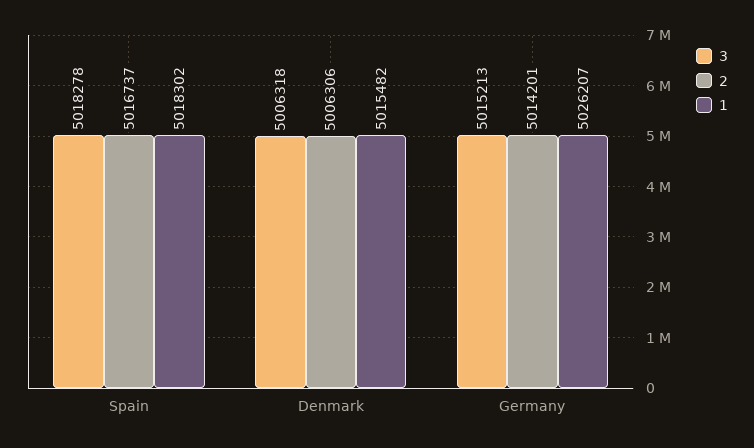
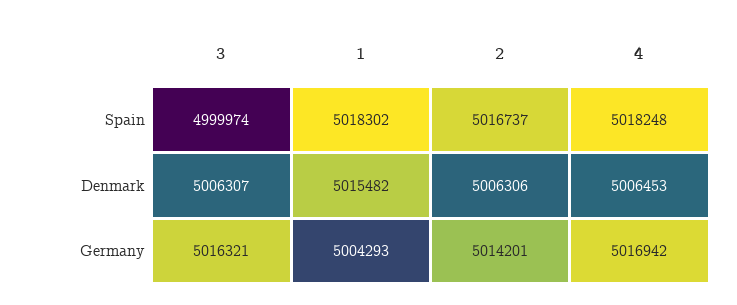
  {
    "3": {
-     "Spain": 5018278,
+     "Spain": 4999974,
-     "Denmark": 5006318,
+     "Denmark": 5006307,
-     "Germany": 5015213
+     "Germany": 5016321
    },
    "2": {
      "Spain": 5016737,
      "Denmark": 5006306,
      "Germany": 5014201
    },
    "1": {
      "Spain": 5018302,
      "Denmark": 5015482,
-     "Germany": 5026207
+     "Germany": 5004293
-   }
+   },
+   "4": {
+     "Spain": 5018248,
+     "Denmark": 5006453,
+     "Germany": 5016942
+   }
  }

